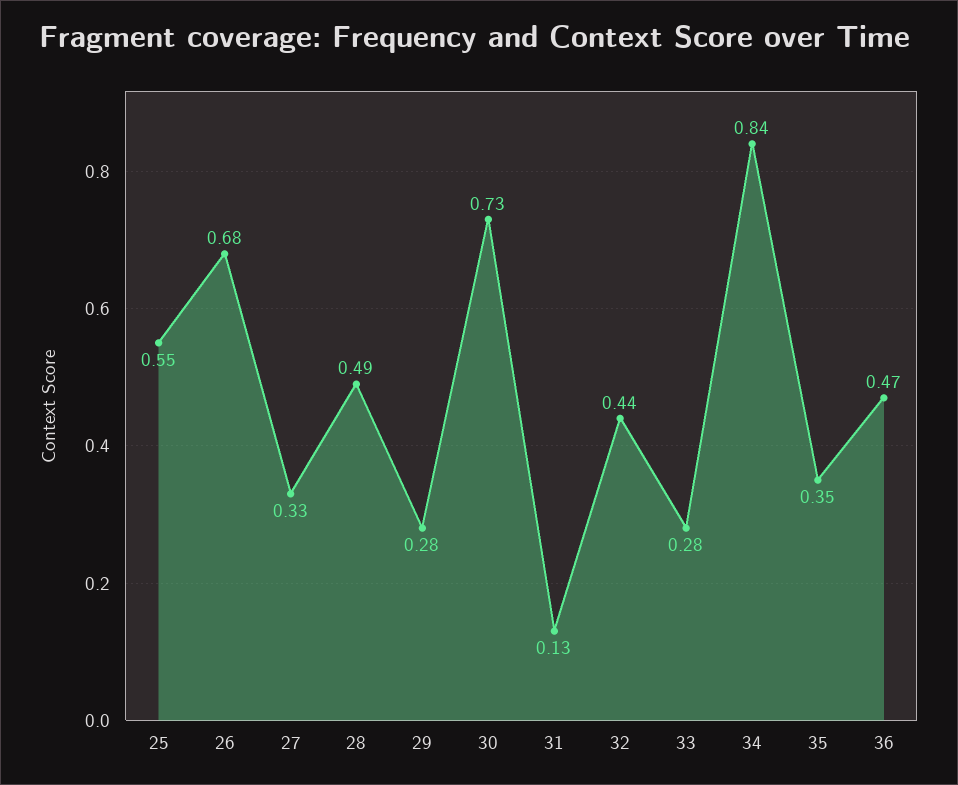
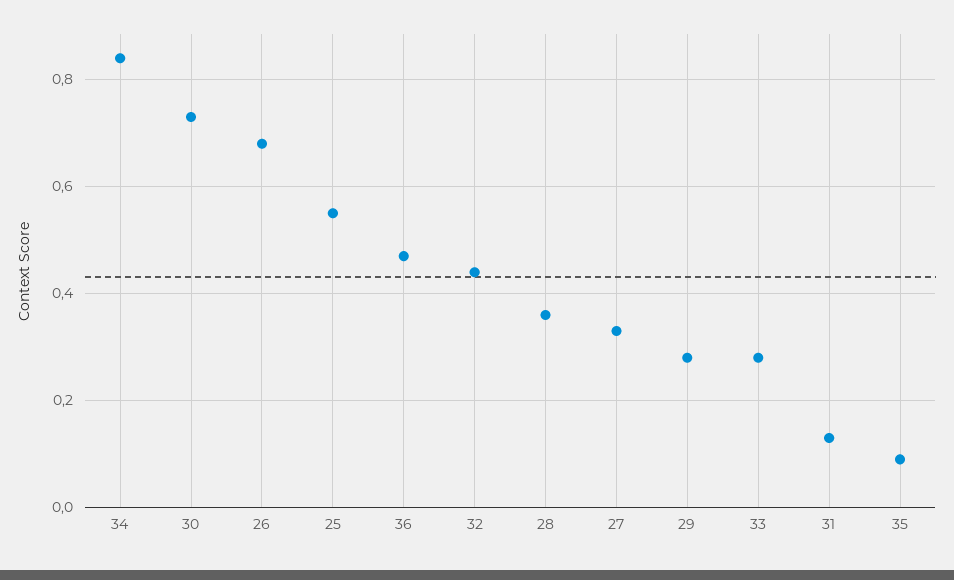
  {
    "25": 0.55,
    "26": 0.68,
    "27": 0.33,
-   "28": 0.49,
+   "28": 0.35,
    "29": 0.28,
    "30": 0.73,
    "31": 0.13,
    "32": 0.44,
    "33": 0.28,
    "34": 0.84,
-   "35": 0.35,
+   "35": 0.1,
    "36": 0.47
  }

